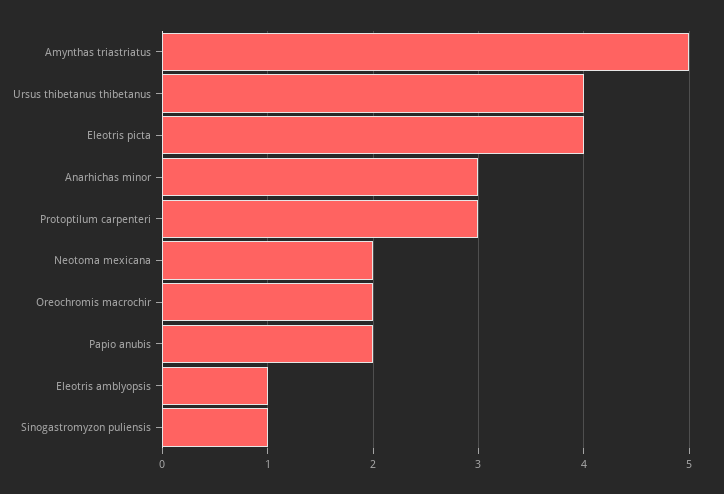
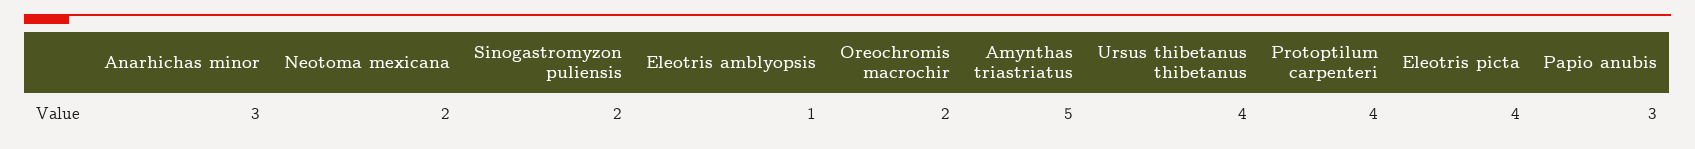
  {
    "Amynthas triastriatus": 5,
    "Ursus thibetanus thibetanus": 4,
    "Eleotris picta": 4,
    "Anarhichas minor": 3,
-   "Protoptilum carpenteri": 3,
+   "Protoptilum carpenteri": 4,
    "Neotoma mexicana": 2,
    "Oreochromis macrochir": 2,
-   "Papio anubis": 2,
+   "Papio anubis": 3,
    "Eleotris amblyopsis": 1,
-   "Sinogastromyzon puliensis": 1
+   "Sinogastromyzon puliensis": 2
  }

